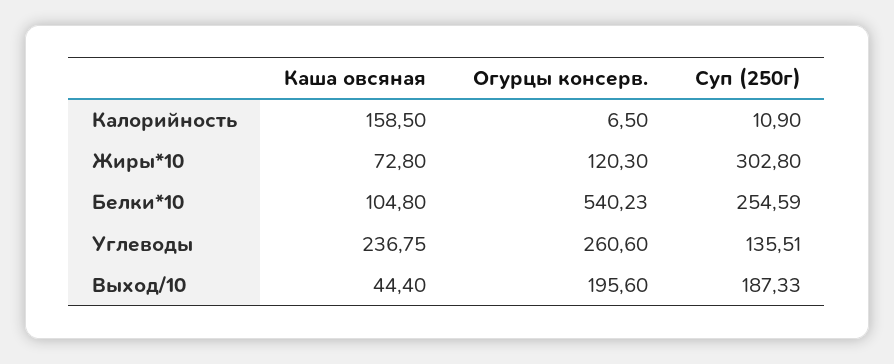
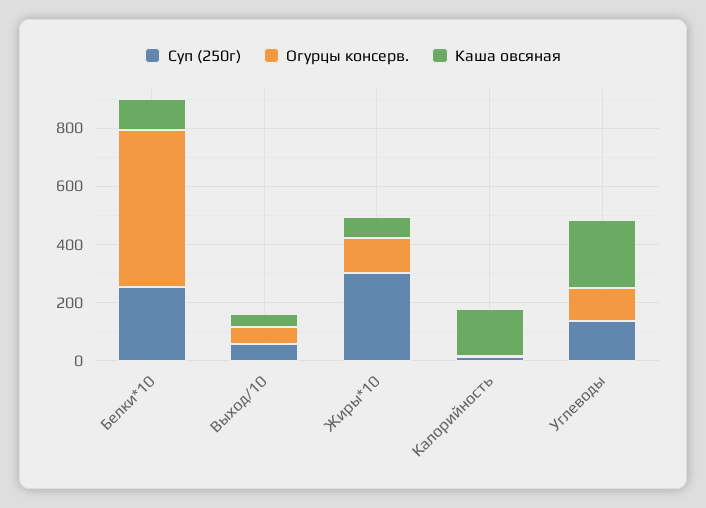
  {
    "Каша овсяная": {
      "Калорийность": 158.5,
      "Жиры*10": 72.8,
      "Белки*10": 104.8,
      "Углеводы": 236.75,
      "Выход/10": 44.4
    },
    "Огурцы консерв.": {
      "Калорийность": 6.5,
      "Жиры*10": 120.3,
      "Белки*10": 540.23,
-     "Углеводы": 260.6,
+     "Углеводы": 100,
-     "Выход/10": 195.6
+     "Выход/10": 50
    },
    "Суп (250г)": {
      "Калорийность": 10.9,
      "Жиры*10": 302.8,
      "Белки*10": 254.59,
      "Углеводы": 135.51,
-     "Выход/10": 187.33
+     "Выход/10": 50
    }
  }

